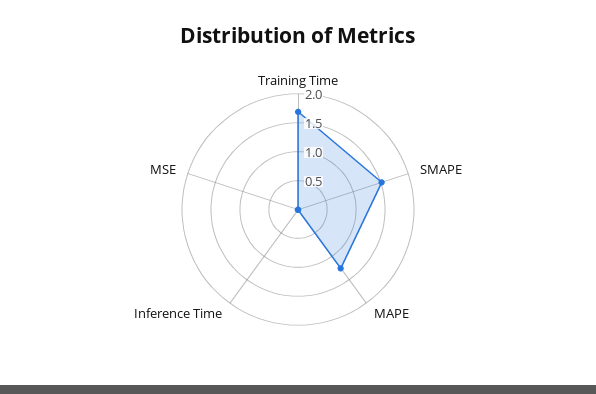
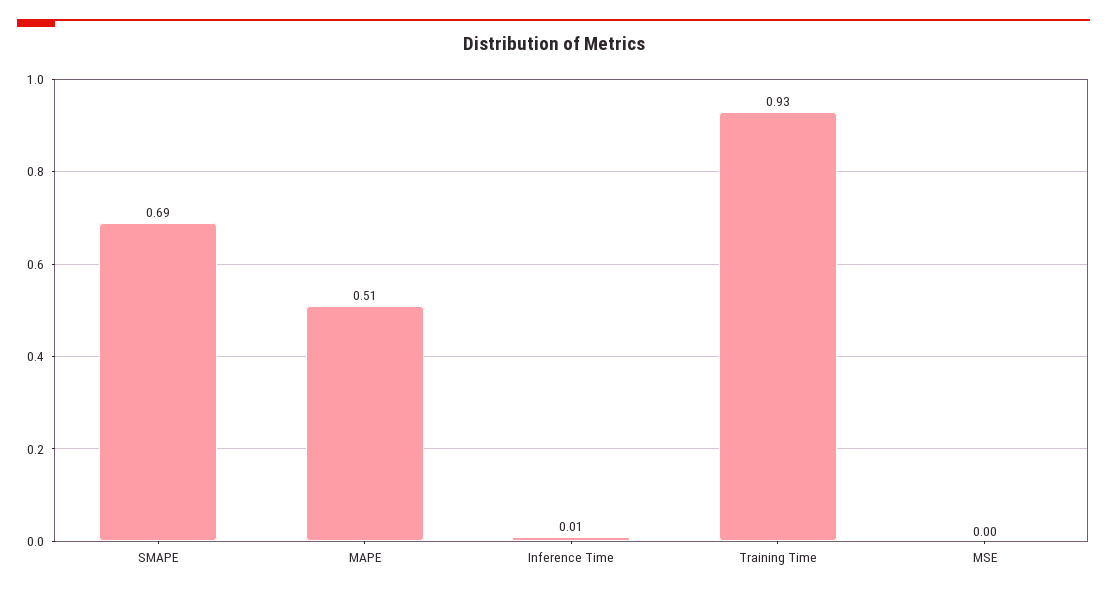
  {
-   "Training Time": 1.75,
+   "Training Time": 0.93,
-   "SMAPE": 1.5,
+   "SMAPE": 0.69,
-   "MAPE": 1.25,
+   "MAPE": 0.51,
    "Inference Time": 0.01,
    "MSE": 0
  }

